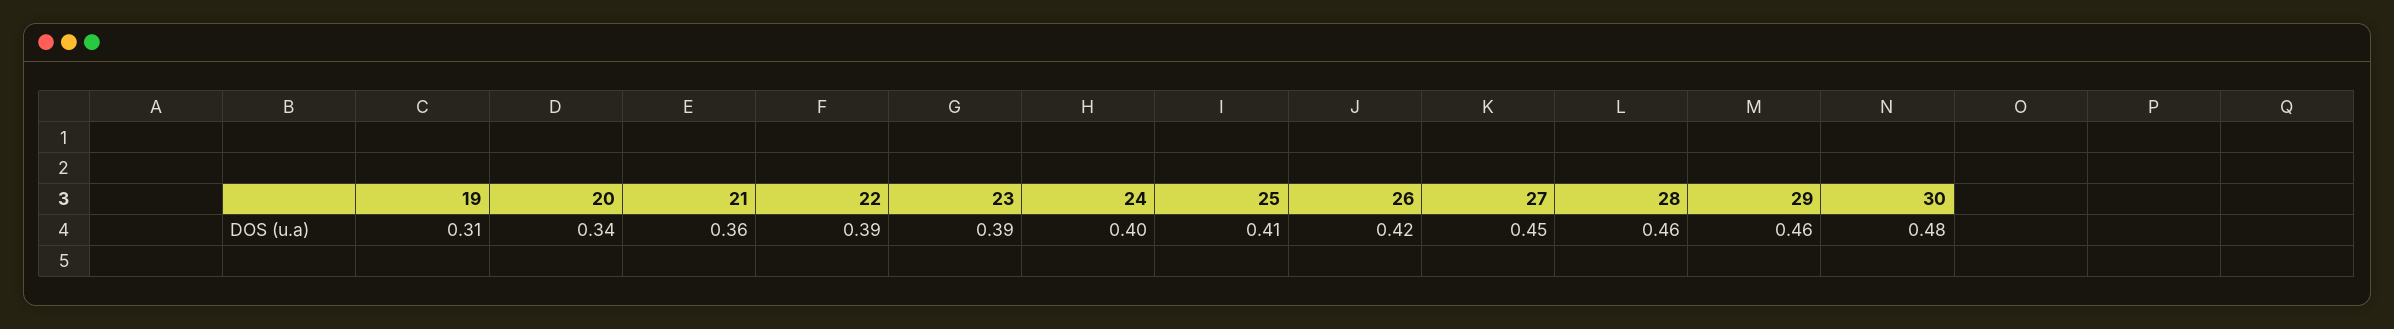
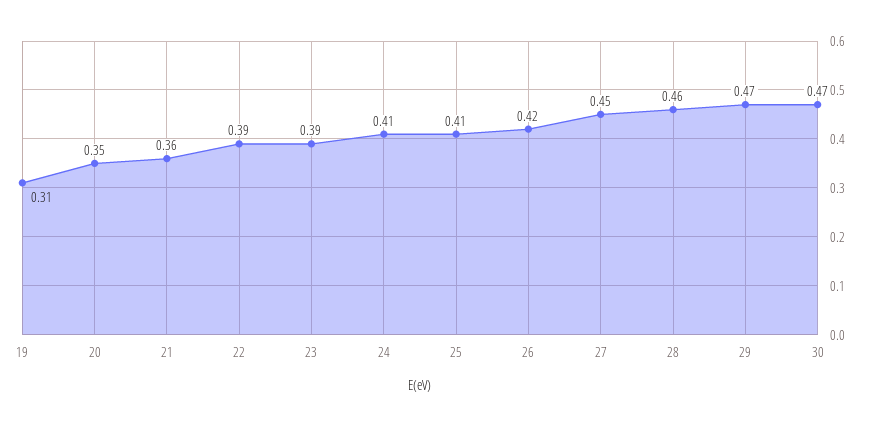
  {
    "19": 0.31,
-   "20": 0.34,
+   "20": 0.35,
    "21": 0.36,
    "22": 0.39,
    "23": 0.39,
-   "24": 0.4,
+   "24": 0.41,
    "25": 0.41,
    "26": 0.42,
    "27": 0.45,
    "28": 0.46,
-   "29": 0.46,
+   "29": 0.47,
-   "30": 0.48
+   "30": 0.47
  }

